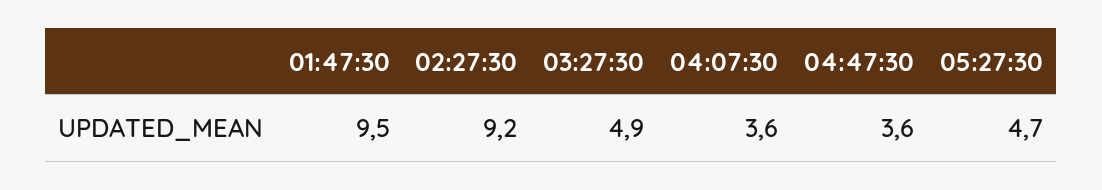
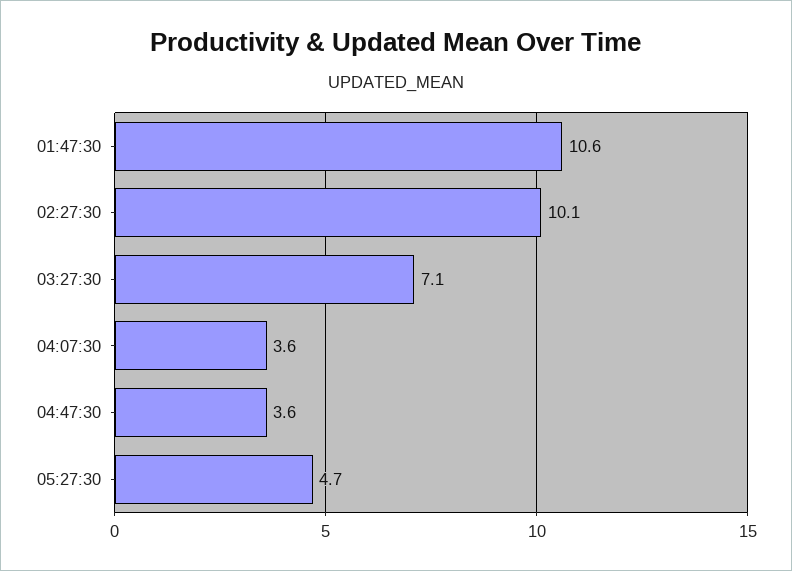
  {
-   "01:47:30": 9.5,
+   "01:47:30": 10.6,
-   "02:27:30": 9.2,
+   "02:27:30": 10.1,
-   "03:27:30": 4.9,
+   "03:27:30": 7.1,
    "04:07:30": 3.6,
    "04:47:30": 3.6,
    "05:27:30": 4.7
  }

